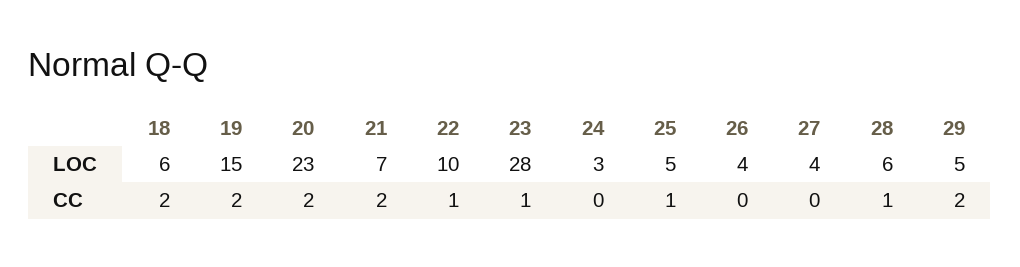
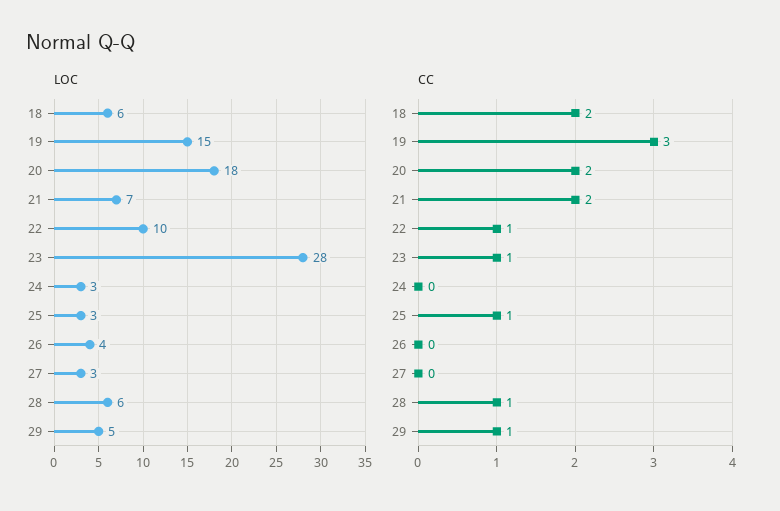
  {
    "LOC": {
      "18": 6,
      "19": 15,
-     "20": 23,
+     "20": 18,
      "21": 7,
      "22": 10,
      "23": 28,
      "24": 3,
-     "25": 5,
+     "25": 3,
      "26": 4,
-     "27": 4,
+     "27": 3,
      "28": 6,
      "29": 5
    },
    "CC": {
      "18": 2,
-     "19": 2,
+     "19": 3,
      "20": 2,
      "21": 2,
      "22": 1,
      "23": 1,
      "24": 0,
      "25": 1,
      "26": 0,
      "27": 0,
      "28": 1,
-     "29": 2
+     "29": 1
    }
  }

